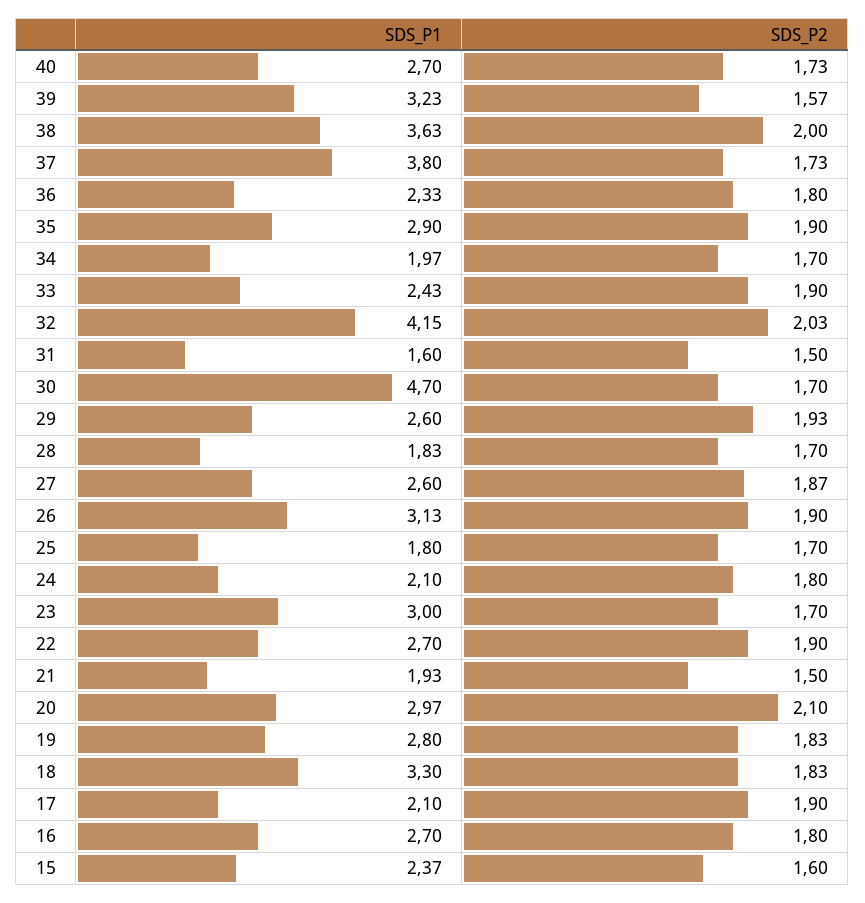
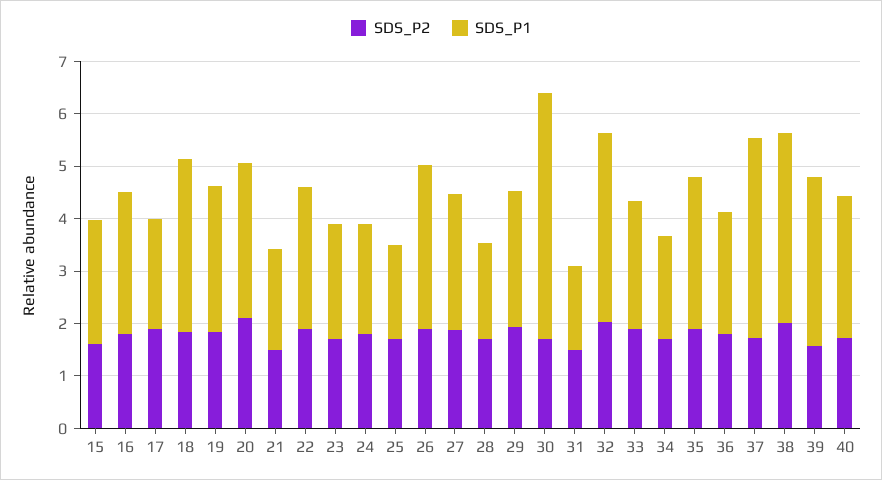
  {
    "SDS_P1": {
      "40": 2.7,
      "39": 3.23,
      "38": 3.63,
      "37": 3.8,
      "36": 2.33,
      "35": 2.9,
      "34": 1.97,
      "33": 2.43,
-     "32": 4.15,
+     "32": 3.6,
      "31": 1.6,
      "30": 4.7,
      "29": 2.6,
      "28": 1.83,
      "27": 2.6,
      "26": 3.13,
      "25": 1.8,
      "24": 2.1,
-     "23": 3,
+     "23": 2.2,
      "22": 2.7,
      "21": 1.93,
      "20": 2.97,
      "19": 2.8,
      "18": 3.3,
      "17": 2.1,
      "16": 2.7,
      "15": 2.37
    },
    "SDS_P2": {
      "40": 1.73,
      "39": 1.57,
      "38": 2,
      "37": 1.73,
      "36": 1.8,
      "35": 1.9,
      "34": 1.7,
      "33": 1.9,
      "32": 2.03,
      "31": 1.5,
      "30": 1.7,
      "29": 1.93,
      "28": 1.7,
      "27": 1.87,
      "26": 1.9,
      "25": 1.7,
      "24": 1.8,
      "23": 1.7,
      "22": 1.9,
      "21": 1.5,
      "20": 2.1,
      "19": 1.83,
      "18": 1.83,
      "17": 1.9,
      "16": 1.8,
      "15": 1.6
    }
  }

